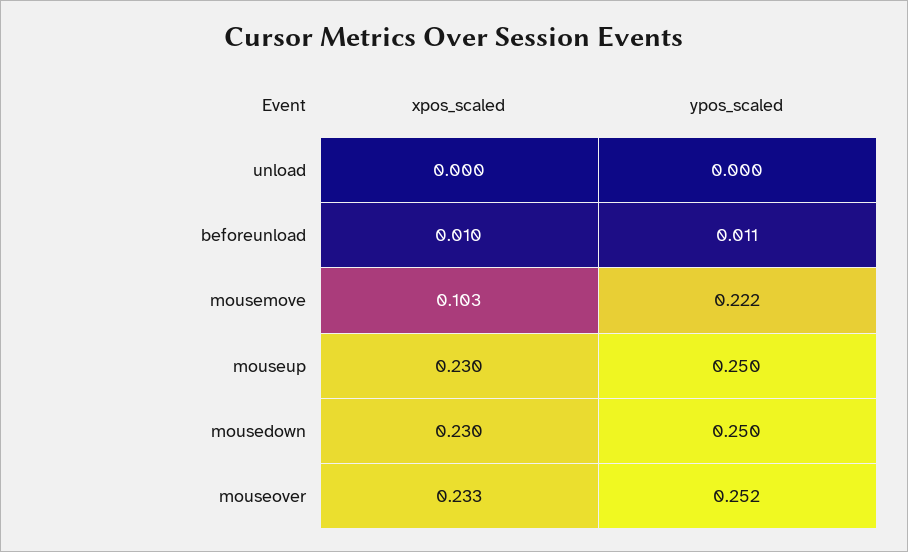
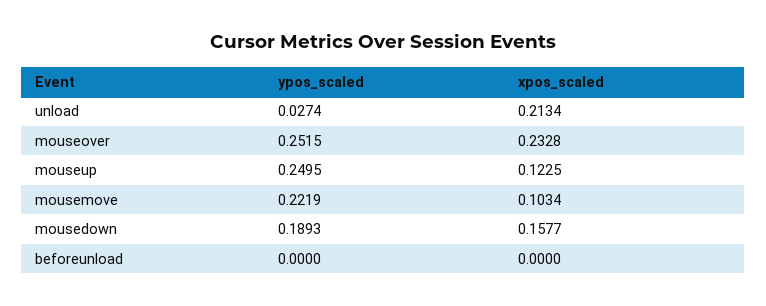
  {
    "xpos_scaled": {
-     "unload": 0,
+     "unload": 0.2134,
-     "beforeunload": 0.01,
+     "beforeunload": 0,
      "mousemove": 0.1034,
-     "mouseup": 0.23,
+     "mouseup": 0.1225,
-     "mousedown": 0.23,
+     "mousedown": 0.1577,
      "mouseover": 0.2328
    },
    "ypos_scaled": {
-     "unload": 0,
+     "unload": 0.0274,
-     "beforeunload": 0.011,
+     "beforeunload": 0,
      "mousemove": 0.2219,
      "mouseup": 0.2495,
-     "mousedown": 0.25,
+     "mousedown": 0.1893,
      "mouseover": 0.2515
    }
  }

